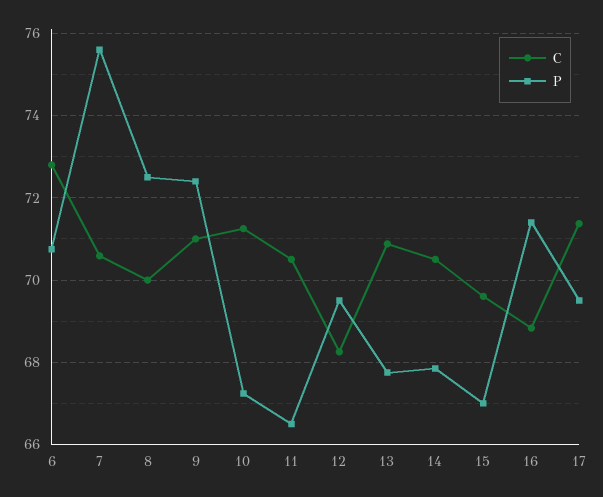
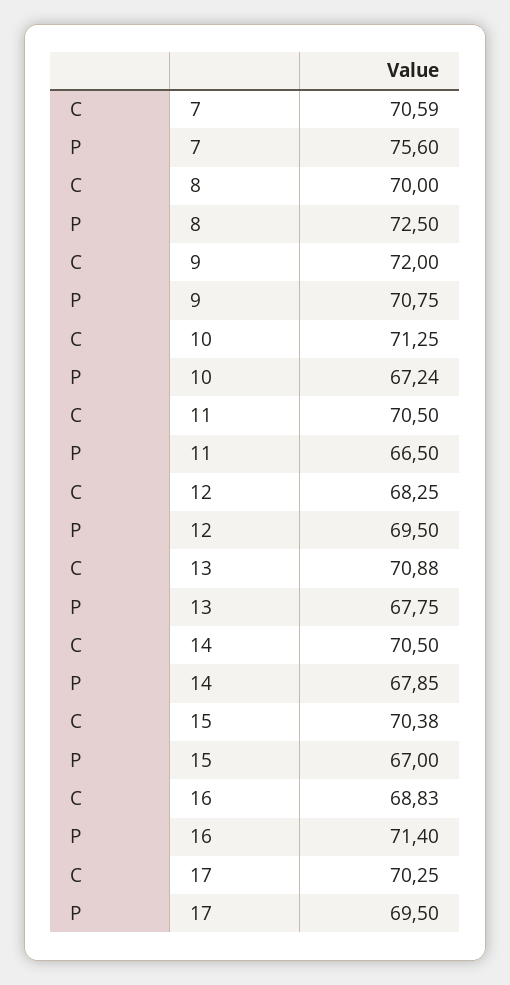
  {
    "C": {
-     "6": 72.8,
      "7": 70.59,
      "8": 70,
-     "9": 71,
+     "9": 72,
      "10": 71.25,
      "11": 70.5,
      "12": 68.25,
      "13": 70.88,
      "14": 70.5,
-     "15": 69.6,
+     "15": 70.38,
      "16": 68.83,
-     "17": 71.4
+     "17": 70.25
    },
    "P": {
-     "6": 70.8,
      "7": 75.6,
      "8": 72.5,
-     "9": 72.4,
+     "9": 70.75,
      "10": 67.24,
      "11": 66.5,
      "12": 69.5,
      "13": 67.75,
      "14": 67.85,
      "15": 67,
      "16": 71.4,
      "17": 69.5
    }
  }

